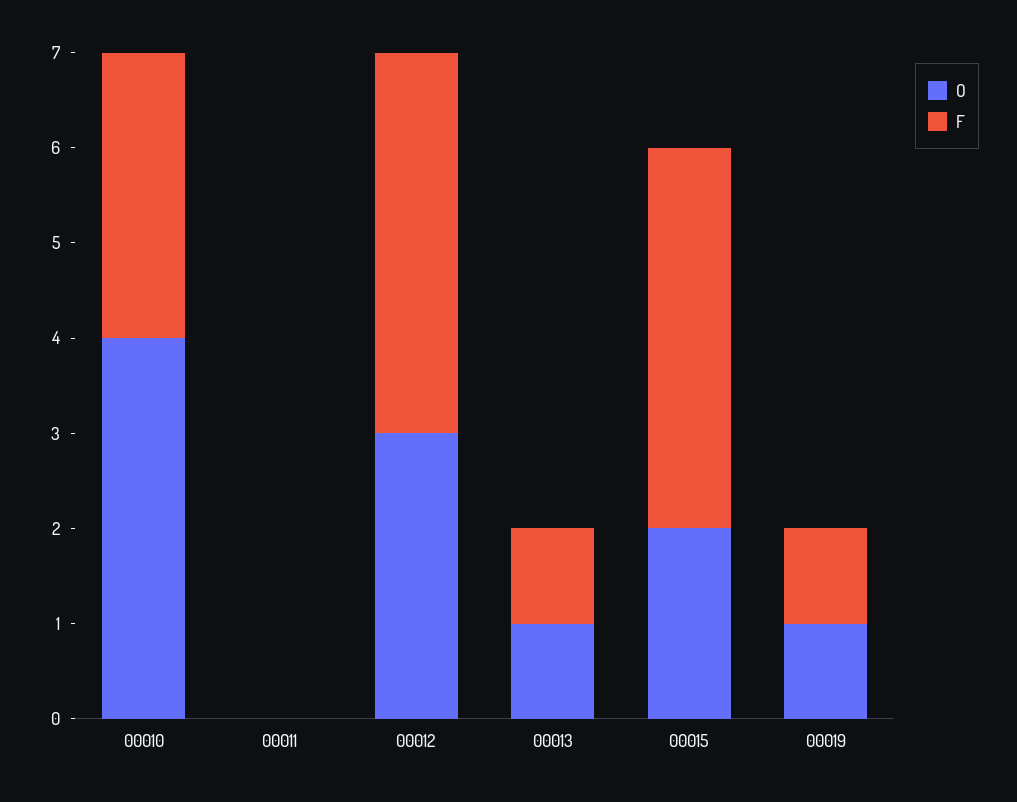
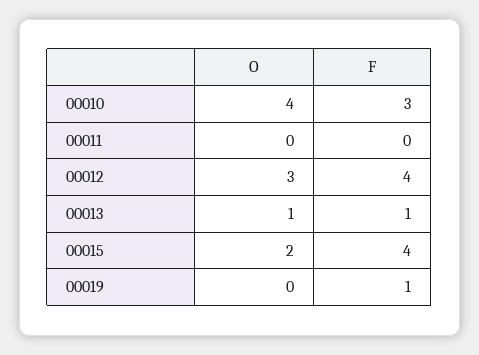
  {
    "O": {
      "00010": 4,
      "00011": 0,
      "00012": 3,
      "00013": 1,
      "00015": 2,
-     "00019": 1
+     "00019": 0
    },
    "F": {
      "00010": 3,
      "00011": 0,
      "00012": 4,
      "00013": 1,
      "00015": 4,
      "00019": 1
    }
  }

